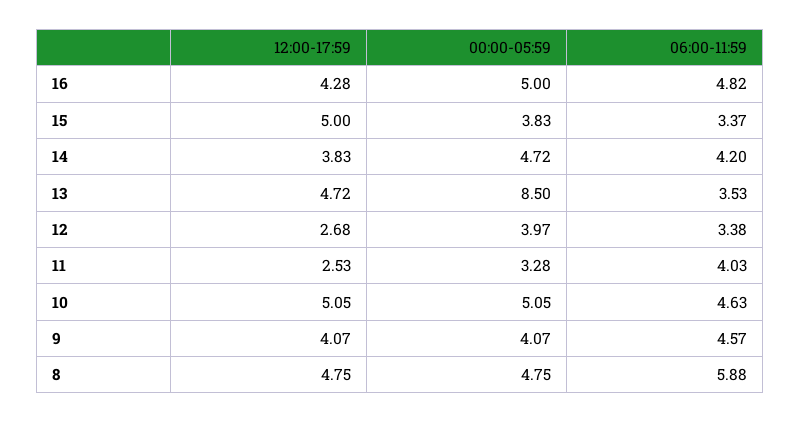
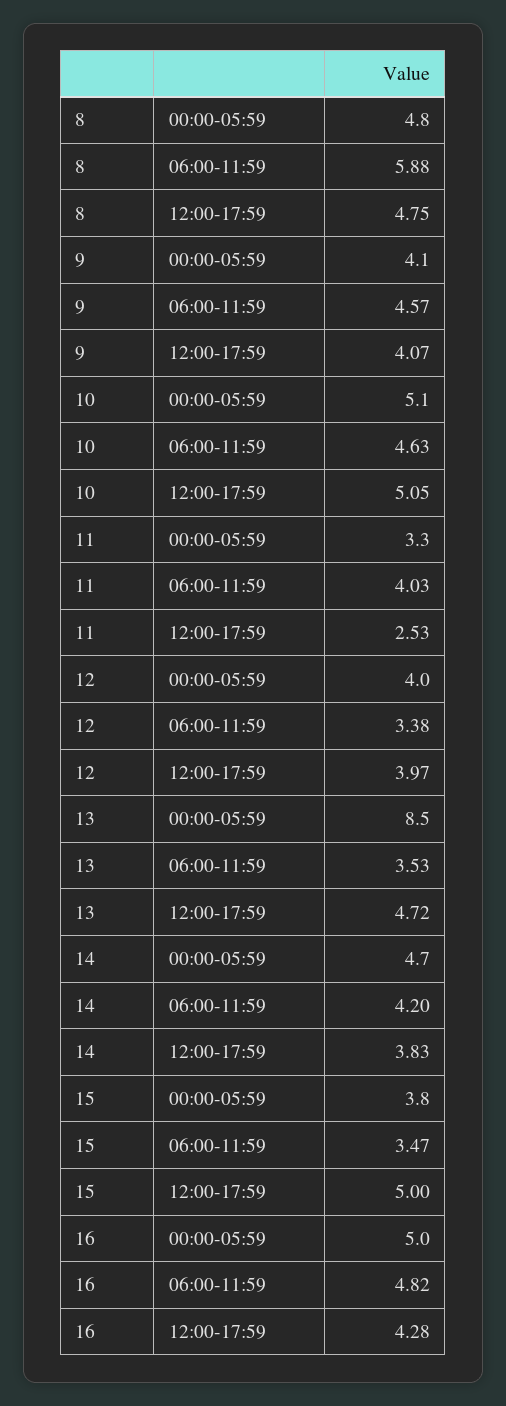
  {
    "12:00-17:59": {
      "16": 4.28,
      "15": 5,
      "14": 3.83,
      "13": 4.72,
-     "12": 2.68,
+     "12": 3.97,
      "11": 2.53,
      "10": 5.05,
      "9": 4.07,
      "8": 4.75
    },
    "00:00-05:59": {
      "16": 5,
      "15": 3.83,
      "14": 4.72,
      "13": 8.5,
      "12": 3.97,
      "11": 3.28,
      "10": 5.05,
      "9": 4.07,
      "8": 4.75
    },
    "06:00-11:59": {
      "16": 4.82,
-     "15": 3.37,
+     "15": 3.47,
      "14": 4.2,
      "13": 3.53,
      "12": 3.38,
      "11": 4.03,
      "10": 4.63,
      "9": 4.57,
      "8": 5.88
    }
  }

